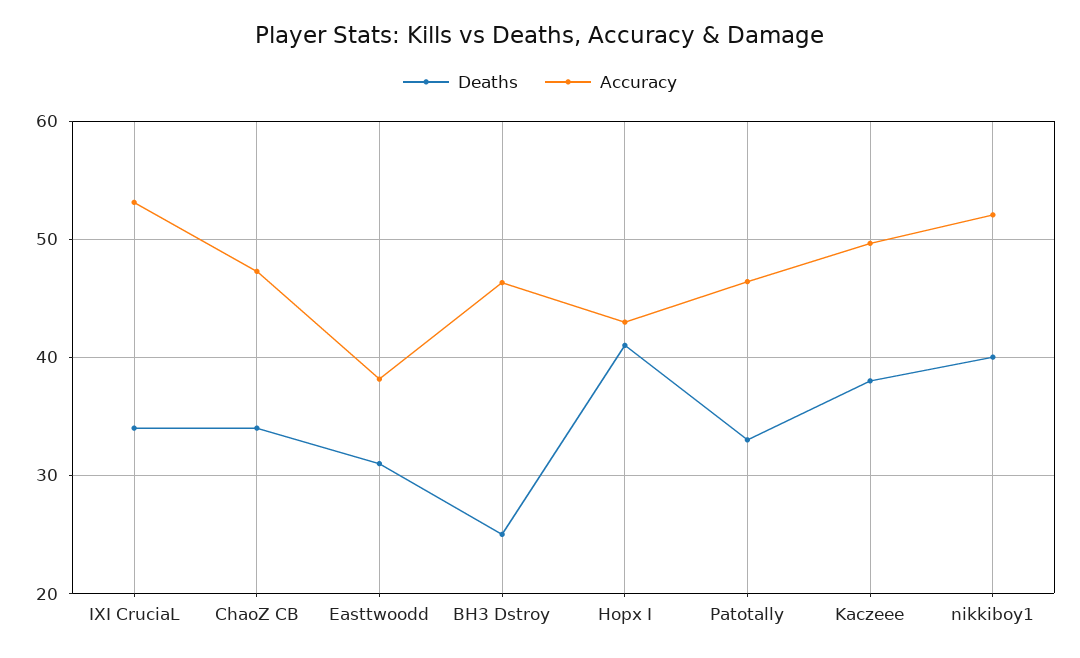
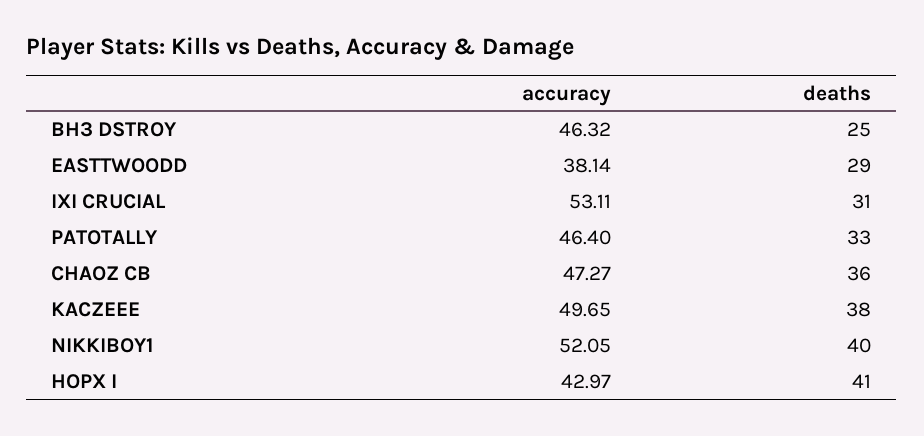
  {
    "Deaths": {
-     "IXI CruciaL": 34,
+     "IXI CruciaL": 31,
-     "ChaoZ CB": 34,
+     "ChaoZ CB": 36,
-     "Easttwoodd": 31,
+     "Easttwoodd": 29,
      "BH3 Dstroy": 25,
      "Hopx I": 41,
      "Patotally": 33,
      "Kaczeee": 38,
      "nikkiboy1": 40
    },
    "Accuracy": {
      "IXI CruciaL": 53.11,
      "ChaoZ CB": 47.27,
      "Easttwoodd": 38.14,
      "BH3 Dstroy": 46.32,
      "Hopx I": 42.97,
      "Patotally": 46.4,
      "Kaczeee": 49.65,
      "nikkiboy1": 52.05
    }
  }

